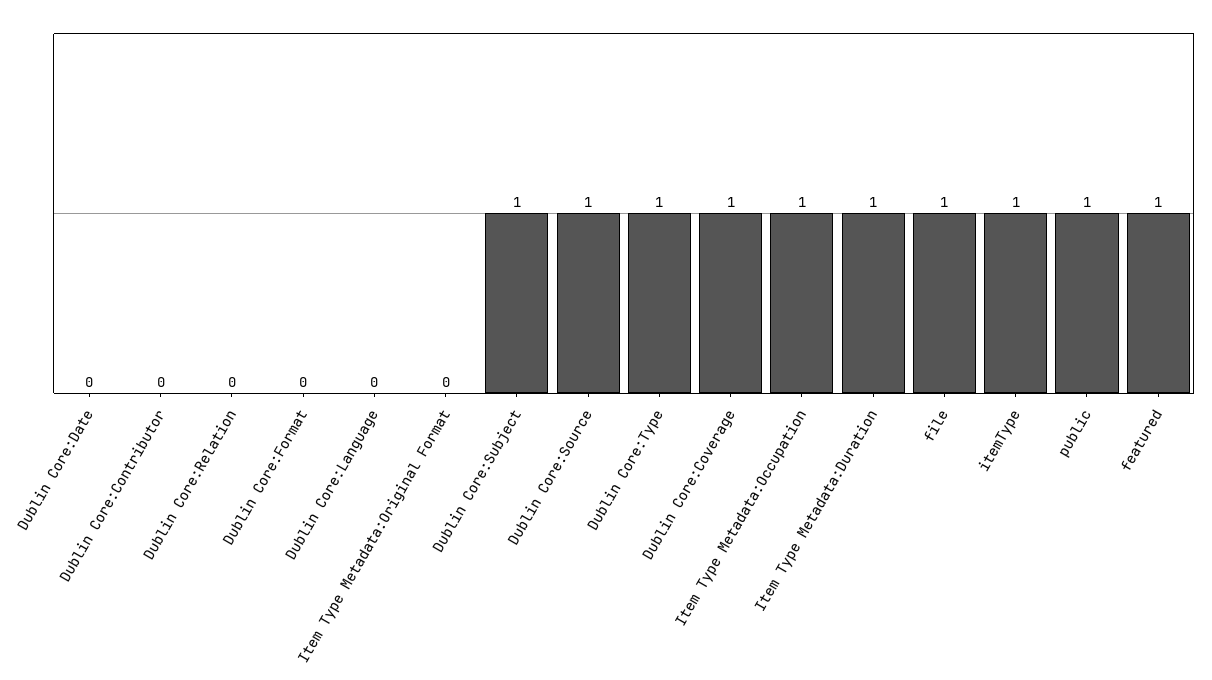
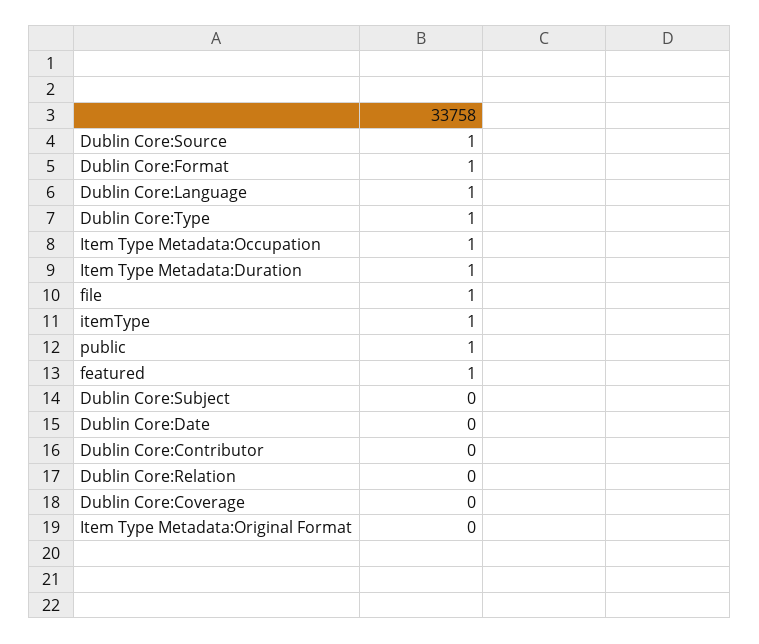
  {
    "Dublin Core:Date": 0,
    "Dublin Core:Contributor": 0,
    "Dublin Core:Relation": 0,
-   "Dublin Core:Format": 0,
+   "Dublin Core:Format": 1,
-   "Dublin Core:Language": 0,
+   "Dublin Core:Language": 1,
    "Item Type Metadata:Original Format": 0,
-   "Dublin Core:Subject": 1,
+   "Dublin Core:Subject": 0,
    "Dublin Core:Source": 1,
    "Dublin Core:Type": 1,
-   "Dublin Core:Coverage": 1,
+   "Dublin Core:Coverage": 0,
    "Item Type Metadata:Occupation": 1,
    "Item Type Metadata:Duration": 1,
    "file": 1,
    "itemType": 1,
    "public": 1,
    "featured": 1
  }

